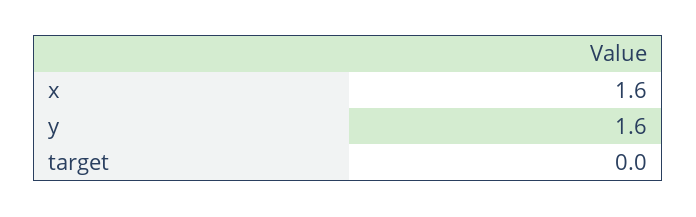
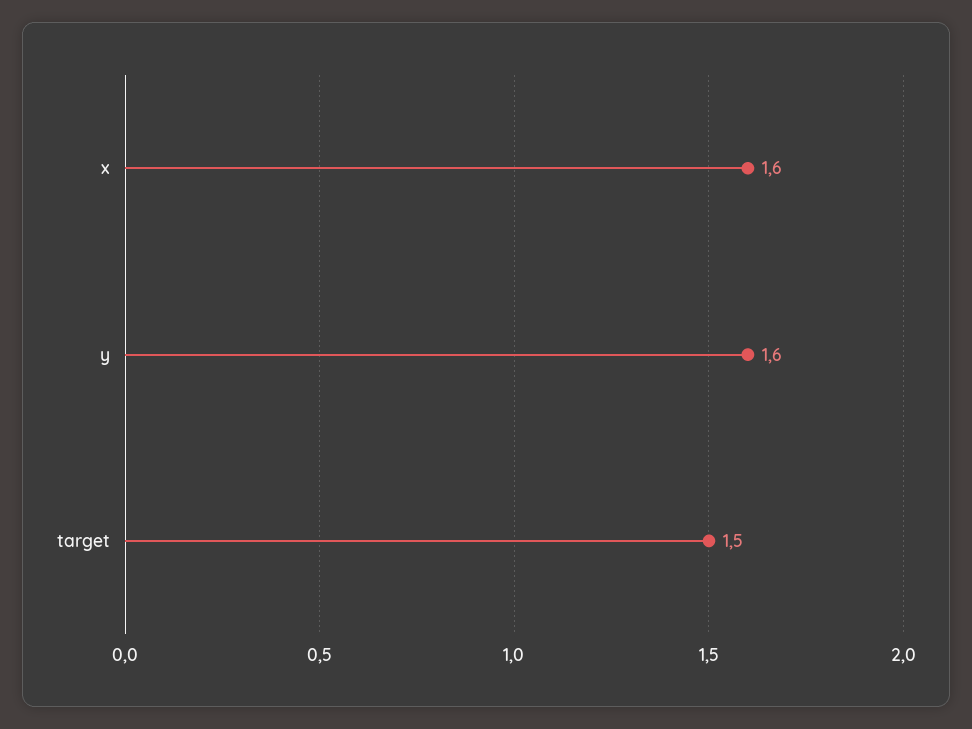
  {
    "x": 1.6,
    "y": 1.6,
-   "target": 0
+   "target": 1.5
  }

